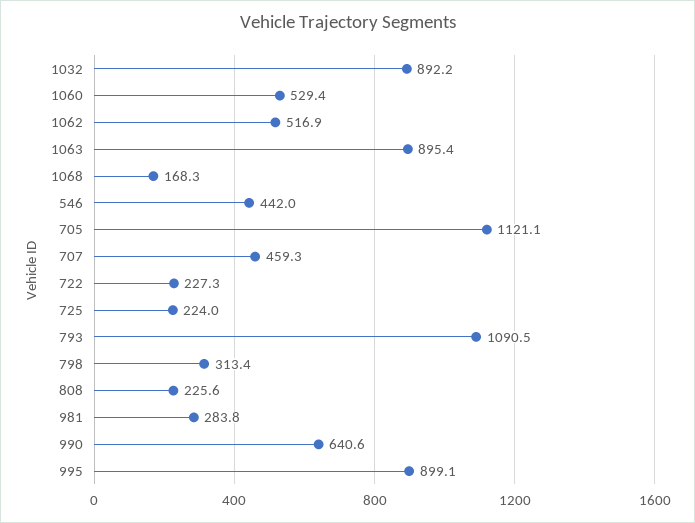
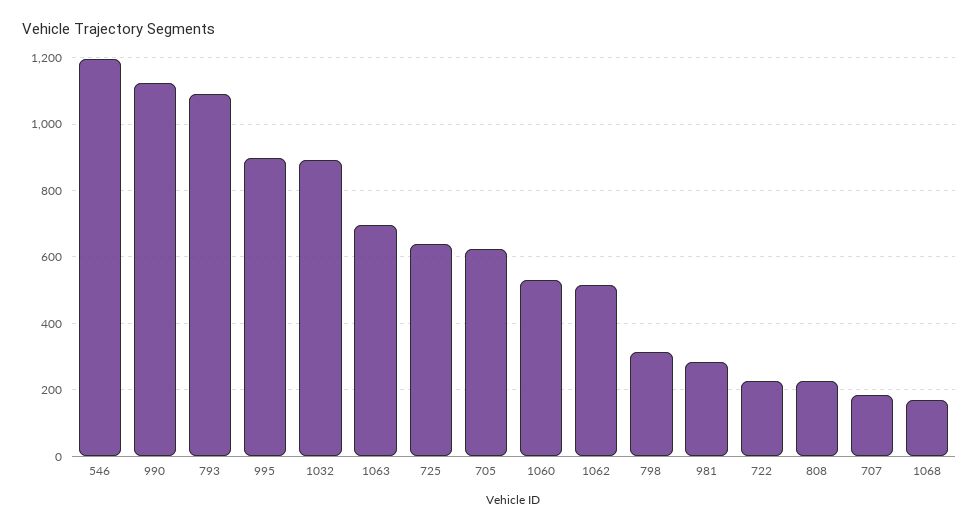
  {
    "1032": 892.2,
    "1060": 529.4,
    "1062": 516.9,
-   "1063": 895.4,
+   "1063": 700,
    "1068": 168.3,
-   "546": 442,
+   "546": 1200,
-   "705": 1121.1,
+   "705": 620,
-   "707": 459.3,
+   "707": 180,
    "722": 227.3,
-   "725": 224,
+   "725": 640,
    "793": 1090.5,
    "798": 313.4,
    "808": 225.6,
    "981": 283.8,
-   "990": 640.6,
+   "990": 1120,
    "995": 899.1
  }

